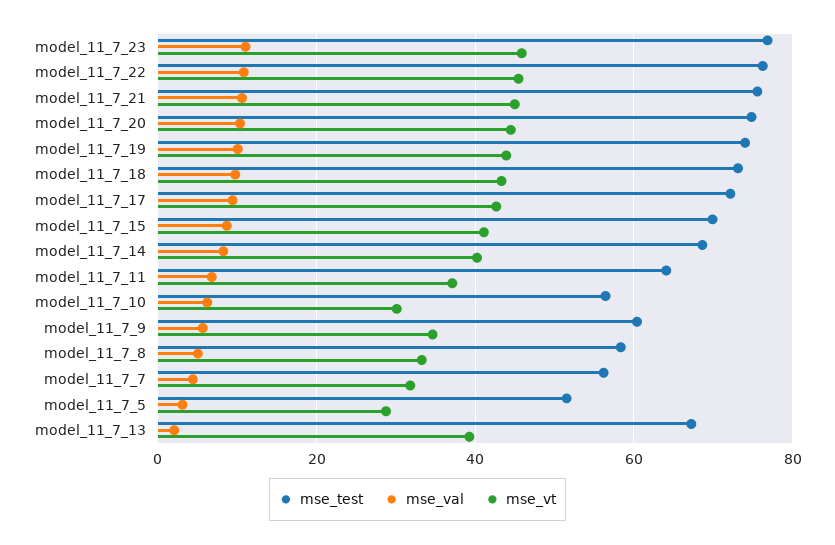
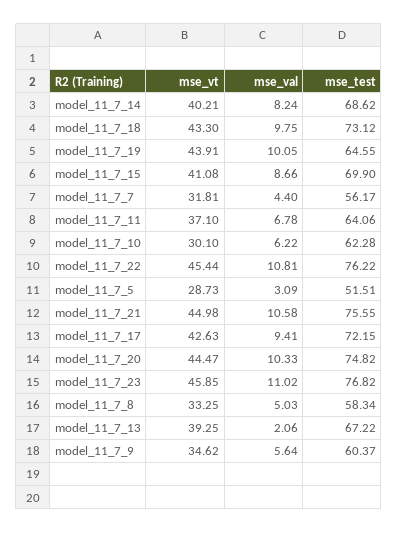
  {
    "mse_test": {
      "model_11_7_23": 76.82,
      "model_11_7_22": 76.22,
      "model_11_7_21": 75.55,
      "model_11_7_20": 74.82,
-     "model_11_7_19": 74,
+     "model_11_7_19": 64.55,
      "model_11_7_18": 73.12,
      "model_11_7_17": 72.15,
      "model_11_7_15": 69.9,
      "model_11_7_14": 68.62,
      "model_11_7_11": 64.06,
-     "model_11_7_10": 56,
+     "model_11_7_10": 62.28,
      "model_11_7_9": 60.37,
      "model_11_7_8": 58.34,
      "model_11_7_7": 56.17,
      "model_11_7_5": 51.51,
      "model_11_7_13": 67.22
    },
    "mse_val": {
      "model_11_7_23": 11.02,
      "model_11_7_22": 10.81,
      "model_11_7_21": 10.58,
      "model_11_7_20": 10.33,
      "model_11_7_19": 10.05,
      "model_11_7_18": 9.75,
      "model_11_7_17": 9.41,
      "model_11_7_15": 8.66,
      "model_11_7_14": 8.24,
      "model_11_7_11": 6.78,
      "model_11_7_10": 6.22,
      "model_11_7_9": 5.64,
      "model_11_7_8": 5.03,
      "model_11_7_7": 4.4,
      "model_11_7_5": 3.09,
      "model_11_7_13": 2.06
    },
    "mse_vt": {
      "model_11_7_23": 45.85,
      "model_11_7_22": 45.44,
      "model_11_7_21": 44.98,
      "model_11_7_20": 44.47,
      "model_11_7_19": 43.91,
      "model_11_7_18": 43.3,
      "model_11_7_17": 42.63,
      "model_11_7_15": 41.08,
      "model_11_7_14": 40.21,
      "model_11_7_11": 37.1,
      "model_11_7_10": 30.1,
      "model_11_7_9": 34.62,
      "model_11_7_8": 33.25,
      "model_11_7_7": 31.81,
      "model_11_7_5": 28.73,
      "model_11_7_13": 39.25
    }
  }

